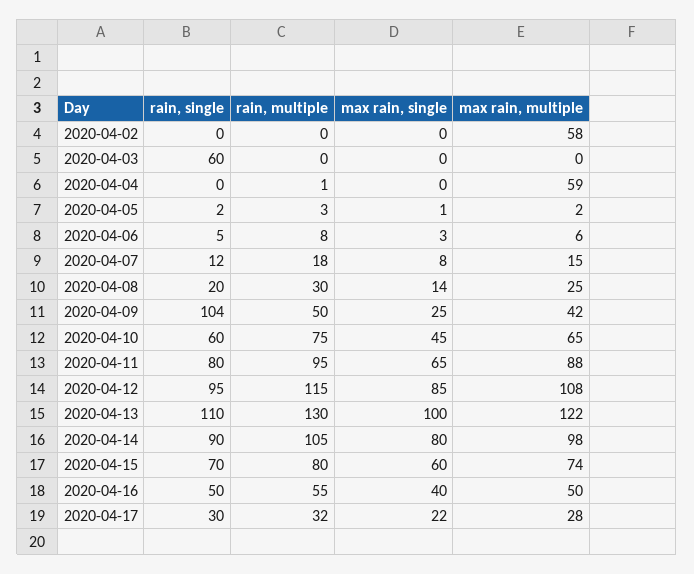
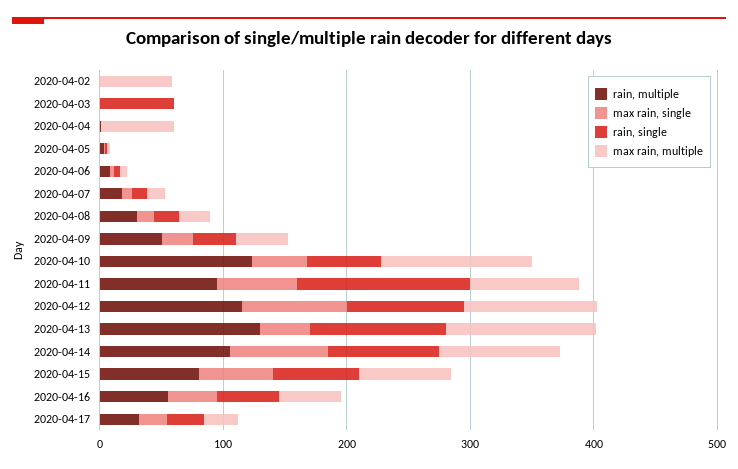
  {
    "rain, single": {
      "2020-04-02": 0,
      "2020-04-03": 60,
      "2020-04-04": 0,
      "2020-04-05": 2,
      "2020-04-06": 5,
      "2020-04-07": 12,
      "2020-04-08": 20,
-     "2020-04-09": 104,
+     "2020-04-09": 40,
      "2020-04-10": 60,
-     "2020-04-11": 80,
+     "2020-04-11": 140,
      "2020-04-12": 95,
      "2020-04-13": 110,
      "2020-04-14": 90,
      "2020-04-15": 70,
      "2020-04-16": 50,
      "2020-04-17": 30
    },
    "rain, multiple": {
      "2020-04-02": 0,
      "2020-04-03": 0,
      "2020-04-04": 1,
      "2020-04-05": 3,
      "2020-04-06": 8,
      "2020-04-07": 18,
      "2020-04-08": 30,
      "2020-04-09": 50,
-     "2020-04-10": 75,
+     "2020-04-10": 120,
      "2020-04-11": 95,
      "2020-04-12": 115,
      "2020-04-13": 130,
      "2020-04-14": 105,
      "2020-04-15": 80,
      "2020-04-16": 55,
      "2020-04-17": 32
    },
    "max rain, single": {
      "2020-04-02": 0,
      "2020-04-03": 0,
      "2020-04-04": 0,
      "2020-04-05": 1,
      "2020-04-06": 3,
      "2020-04-07": 8,
      "2020-04-08": 14,
      "2020-04-09": 25,
      "2020-04-10": 45,
      "2020-04-11": 65,
      "2020-04-12": 85,
-     "2020-04-13": 100,
+     "2020-04-13": 40,
      "2020-04-14": 80,
      "2020-04-15": 60,
      "2020-04-16": 40,
      "2020-04-17": 22
    },
    "max rain, multiple": {
      "2020-04-02": 58,
      "2020-04-03": 0,
      "2020-04-04": 59,
      "2020-04-05": 2,
      "2020-04-06": 6,
      "2020-04-07": 15,
      "2020-04-08": 25,
      "2020-04-09": 42,
-     "2020-04-10": 65,
+     "2020-04-10": 120,
      "2020-04-11": 88,
      "2020-04-12": 108,
      "2020-04-13": 122,
      "2020-04-14": 98,
      "2020-04-15": 74,
      "2020-04-16": 50,
      "2020-04-17": 28
    }
  }

